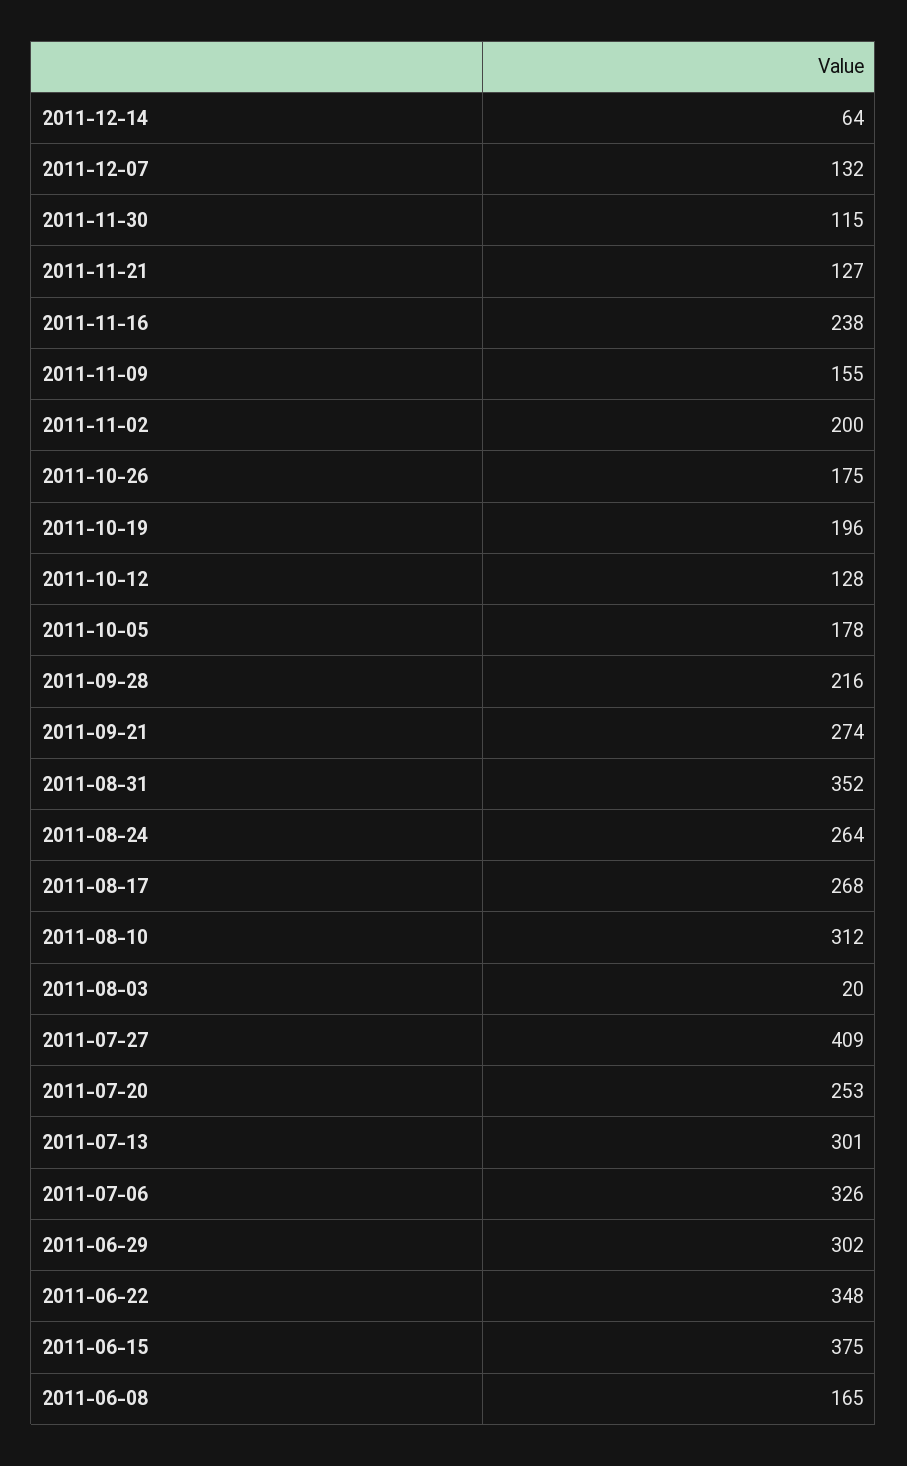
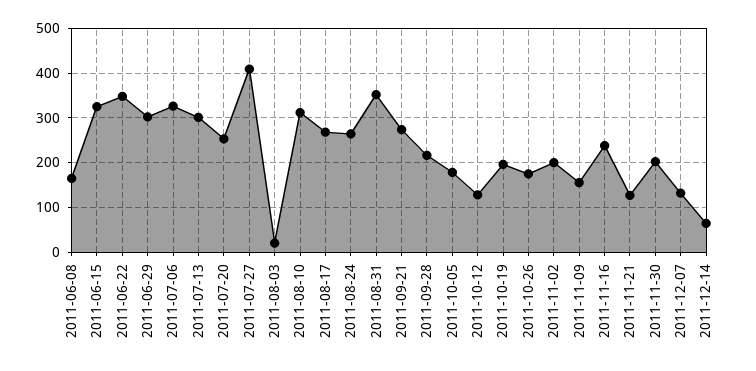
  {
    "2011-12-14": 64,
    "2011-12-07": 132,
-   "2011-11-30": 115,
+   "2011-11-30": 200,
    "2011-11-21": 127,
    "2011-11-16": 238,
    "2011-11-09": 155,
    "2011-11-02": 200,
    "2011-10-26": 175,
    "2011-10-19": 196,
    "2011-10-12": 128,
    "2011-10-05": 178,
    "2011-09-28": 216,
    "2011-09-21": 274,
    "2011-08-31": 352,
    "2011-08-24": 264,
    "2011-08-17": 268,
    "2011-08-10": 312,
    "2011-08-03": 20,
    "2011-07-27": 409,
    "2011-07-20": 253,
    "2011-07-13": 301,
    "2011-07-06": 326,
    "2011-06-29": 302,
    "2011-06-22": 348,
-   "2011-06-15": 375,
+   "2011-06-15": 320,
    "2011-06-08": 165
  }

